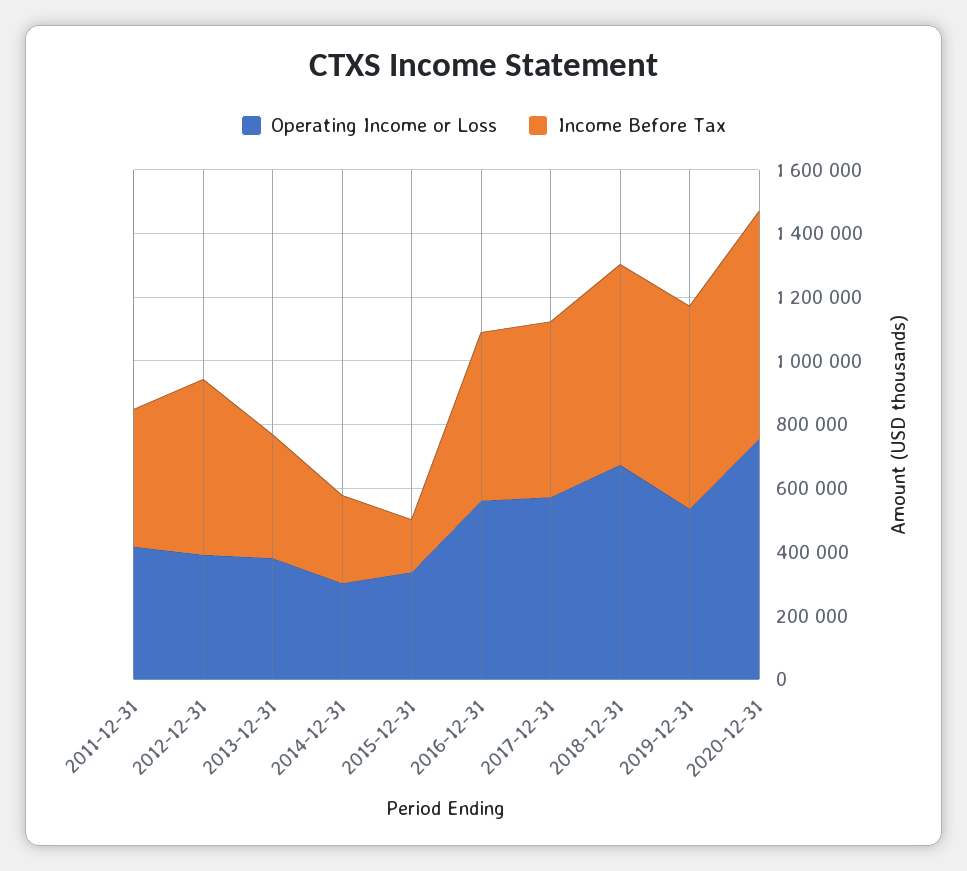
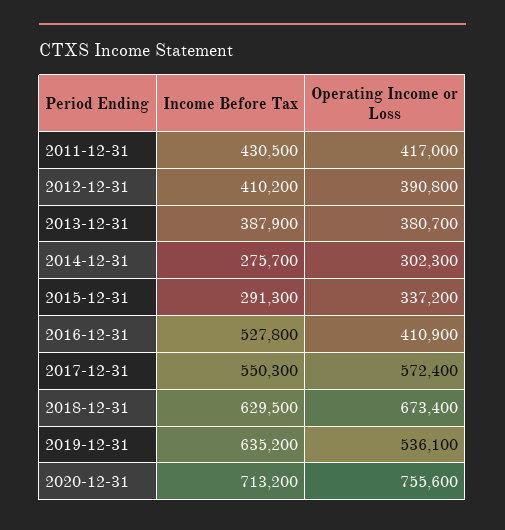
  {
    "Operating Income or Loss": {
      "2011-12-31": 417000,
      "2012-12-31": 390800,
      "2013-12-31": 380700,
      "2014-12-31": 302300,
      "2015-12-31": 337200,
-     "2016-12-31": 550000,
+     "2016-12-31": 410900,
      "2017-12-31": 572400,
      "2018-12-31": 673400,
      "2019-12-31": 536100,
      "2020-12-31": 755600
    },
    "Income Before Tax": {
      "2011-12-31": 430500,
-     "2012-12-31": 550000,
+     "2012-12-31": 410200,
      "2013-12-31": 387900,
      "2014-12-31": 275700,
-     "2015-12-31": 150000,
+     "2015-12-31": 291300,
      "2016-12-31": 527800,
      "2017-12-31": 550300,
      "2018-12-31": 629500,
      "2019-12-31": 635200,
      "2020-12-31": 713200
    }
  }

